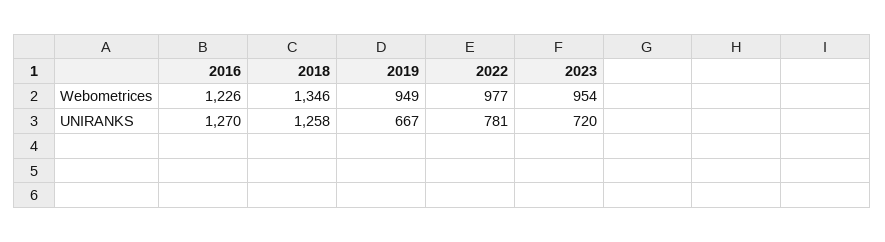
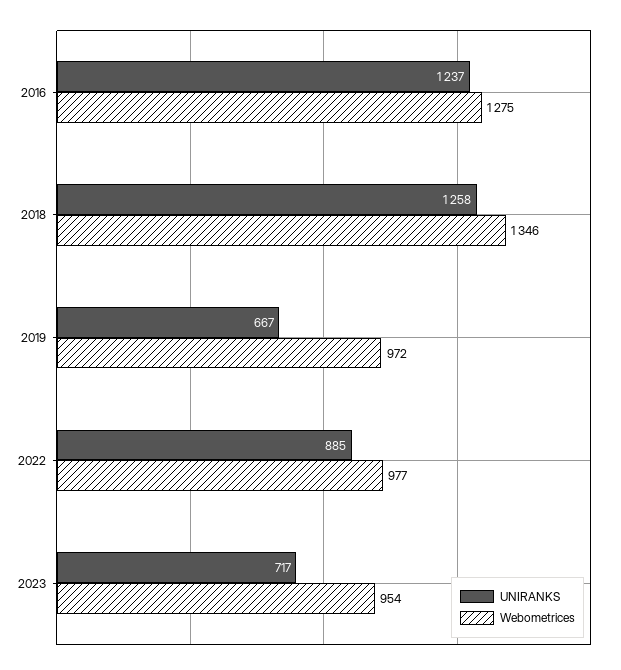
  {
    "Webometrices": {
-     "2016": 1226,
+     "2016": 1275,
      "2018": 1346,
-     "2019": 949,
+     "2019": 972,
      "2022": 977,
      "2023": 954
    },
    "UNIRANKS": {
-     "2016": 1270,
+     "2016": 1237,
      "2018": 1258,
      "2019": 667,
-     "2022": 781,
+     "2022": 885,
-     "2023": 720
+     "2023": 717
    }
  }

